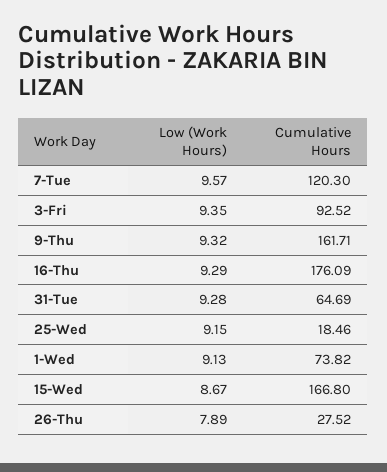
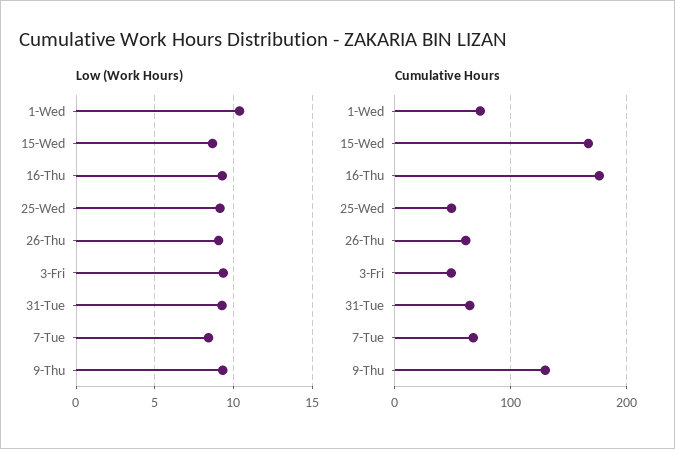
  {
    "Low (Work Hours)": {
-     "7-Tue": 9.57,
+     "7-Tue": 8.5,
      "3-Fri": 9.35,
      "9-Thu": 9.32,
      "16-Thu": 9.29,
      "31-Tue": 9.28,
      "25-Wed": 9.15,
-     "1-Wed": 9.13,
+     "1-Wed": 10.5,
      "15-Wed": 8.67,
-     "26-Thu": 7.89
+     "26-Thu": 9
    },
    "Cumulative Hours": {
-     "7-Tue": 120.3,
+     "7-Tue": 70,
-     "3-Fri": 92.52,
+     "3-Fri": 50,
-     "9-Thu": 161.71,
+     "9-Thu": 130,
      "16-Thu": 176.09,
      "31-Tue": 64.69,
-     "25-Wed": 18.46,
+     "25-Wed": 50,
      "1-Wed": 73.82,
      "15-Wed": 166.8,
-     "26-Thu": 27.52
+     "26-Thu": 60
    }
  }

